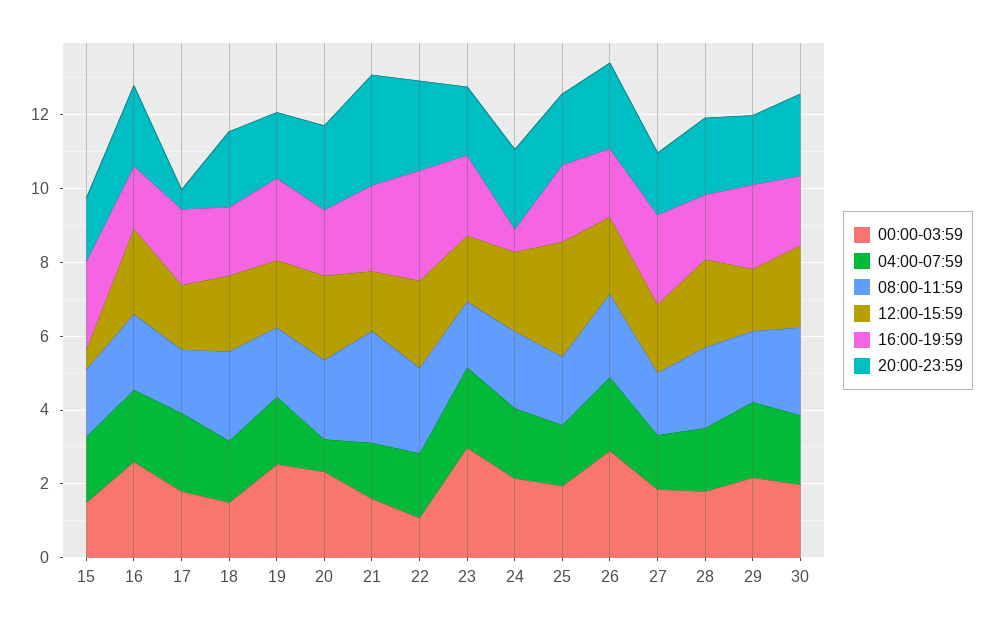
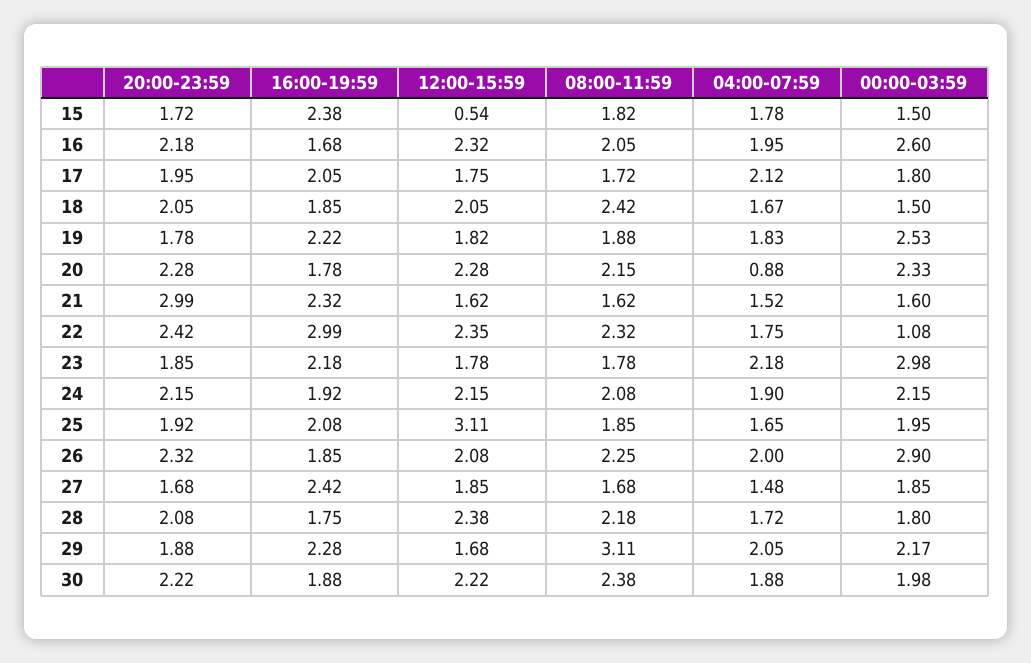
  {
    "00:00-03:59": {
      "15": 1.5,
      "16": 2.6,
      "17": 1.8,
      "18": 1.5,
      "19": 2.53,
      "20": 2.33,
      "21": 1.6,
      "22": 1.08,
      "23": 2.98,
      "24": 2.15,
      "25": 1.95,
      "26": 2.9,
      "27": 1.85,
      "28": 1.8,
      "29": 2.17,
      "30": 1.98
    },
    "04:00-07:59": {
      "15": 1.78,
      "16": 1.95,
      "17": 2.12,
      "18": 1.67,
      "19": 1.83,
      "20": 0.88,
      "21": 1.52,
      "22": 1.75,
      "23": 2.18,
      "24": 1.9,
      "25": 1.65,
      "26": 2,
      "27": 1.48,
      "28": 1.72,
      "29": 2.05,
      "30": 1.88
    },
    "08:00-11:59": {
      "15": 1.82,
      "16": 2.05,
      "17": 1.72,
      "18": 2.42,
      "19": 1.88,
      "20": 2.15,
-     "21": 3,
+     "21": 1.62,
      "22": 2.32,
      "23": 1.78,
      "24": 2.08,
      "25": 1.85,
      "26": 2.25,
      "27": 1.68,
      "28": 2.18,
-     "29": 2,
+     "29": 3.11,
      "30": 2.38
    },
    "12:00-15:59": {
      "15": 0.54,
      "16": 2.32,
      "17": 1.75,
      "18": 2.05,
      "19": 1.82,
      "20": 2.28,
      "21": 1.62,
      "22": 2.35,
      "23": 1.78,
      "24": 2.15,
      "25": 3.11,
      "26": 2.08,
      "27": 1.85,
      "28": 2.38,
      "29": 1.68,
      "30": 2.22
    },
    "16:00-19:59": {
      "15": 2.38,
      "16": 1.68,
      "17": 2.05,
      "18": 1.85,
      "19": 2.22,
      "20": 1.78,
      "21": 2.32,
      "22": 2.99,
      "23": 2.18,
-     "24": 0.5,
+     "24": 1.92,
      "25": 2.08,
      "26": 1.85,
      "27": 2.42,
      "28": 1.75,
      "29": 2.28,
      "30": 1.88
    },
    "20:00-23:59": {
      "15": 1.72,
      "16": 2.18,
-     "17": 0.5,
+     "17": 1.95,
      "18": 2.05,
      "19": 1.78,
      "20": 2.28,
      "21": 2.99,
      "22": 2.42,
      "23": 1.85,
      "24": 2.15,
      "25": 1.92,
      "26": 2.32,
      "27": 1.68,
      "28": 2.08,
      "29": 1.88,
      "30": 2.22
    }
  }

